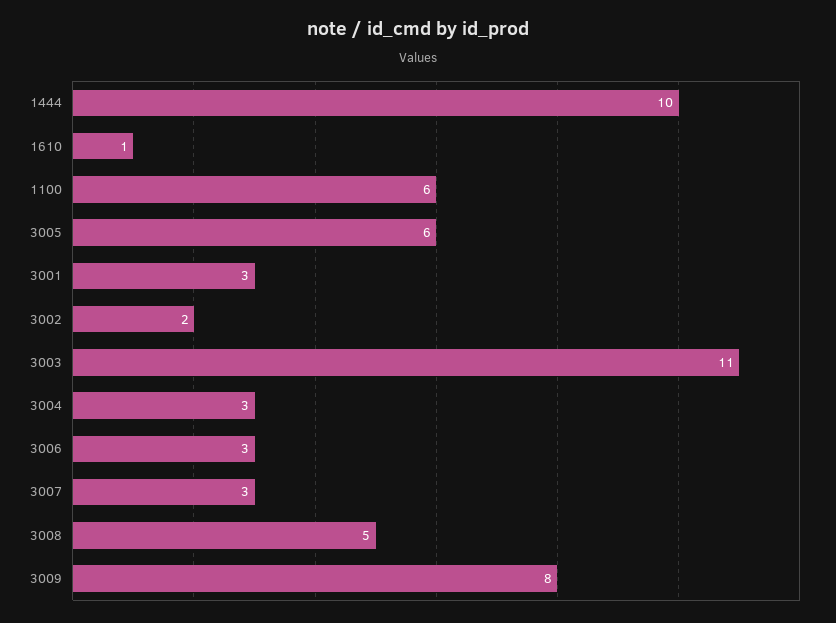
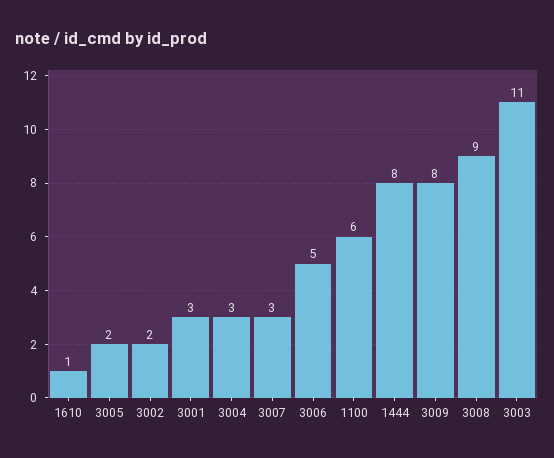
  {
-   "1444": 10,
+   "1444": 8,
    "1610": 1,
    "1100": 6,
-   "3005": 6,
+   "3005": 2,
    "3001": 3,
    "3002": 2,
    "3003": 11,
    "3004": 3,
-   "3006": 3,
+   "3006": 5,
    "3007": 3,
-   "3008": 5,
+   "3008": 9,
    "3009": 8
  }

